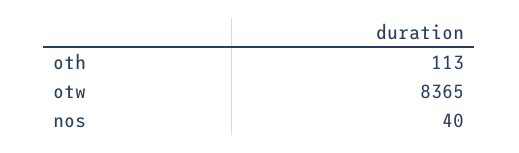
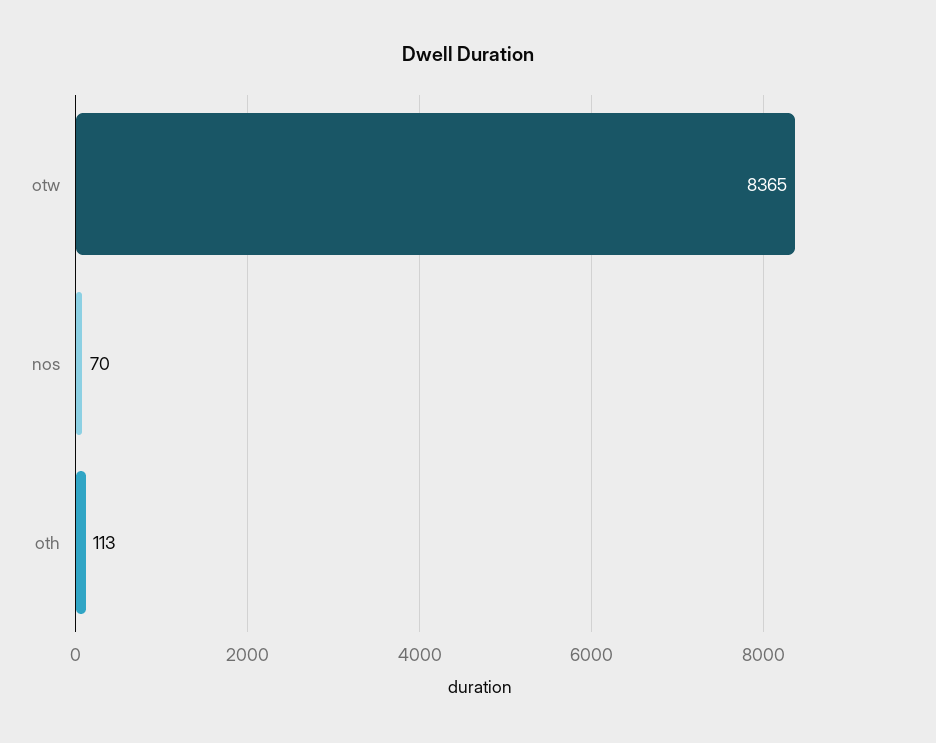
  {
    "oth": 113,
    "otw": 8365,
-   "nos": 40
+   "nos": 70
  }

